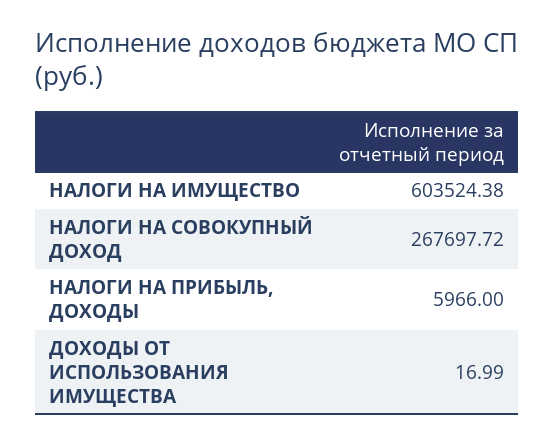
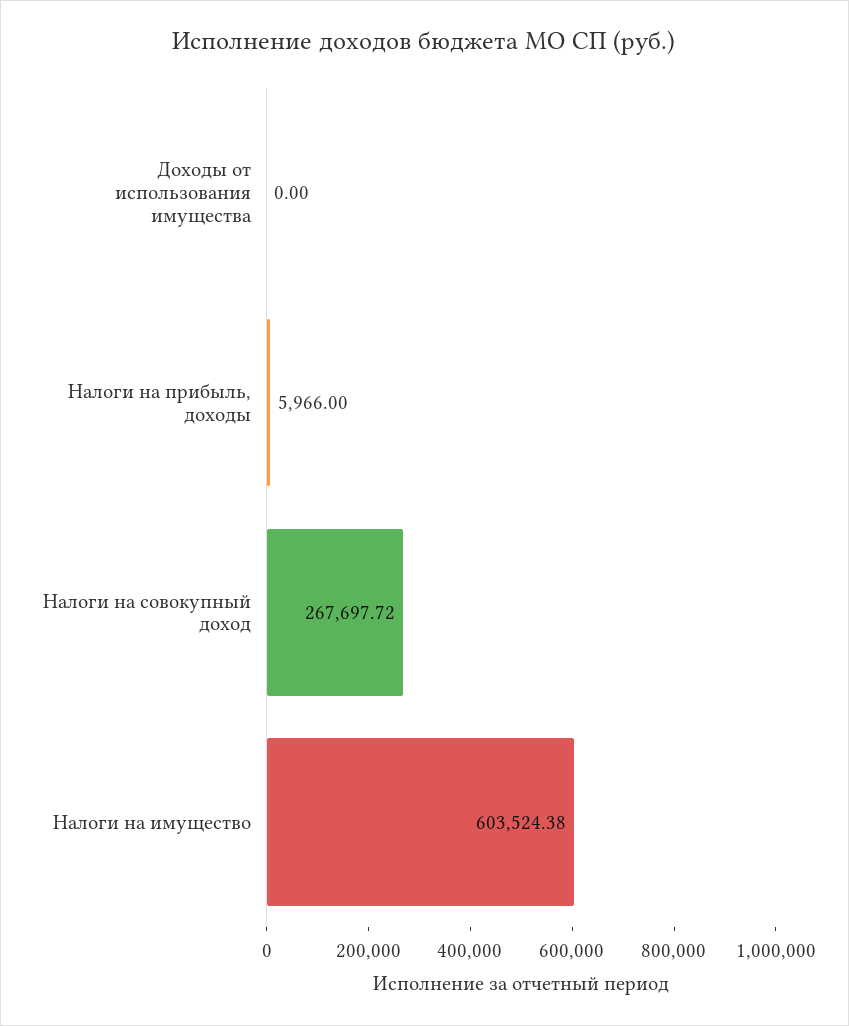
  {
    "НАЛОГИ НА ИМУЩЕСТВО": 603524.38,
    "НАЛОГИ НА СОВОКУПНЫЙ ДОХОД": 267697.72,
    "НАЛОГИ НА ПРИБЫЛЬ, ДОХОДЫ": 5966,
-   "ДОХОДЫ ОТ ИСПОЛЬЗОВАНИЯ ИМУЩЕСТВА": 16.99
+   "ДОХОДЫ ОТ ИСПОЛЬЗОВАНИЯ ИМУЩЕСТВА": 0
  }

